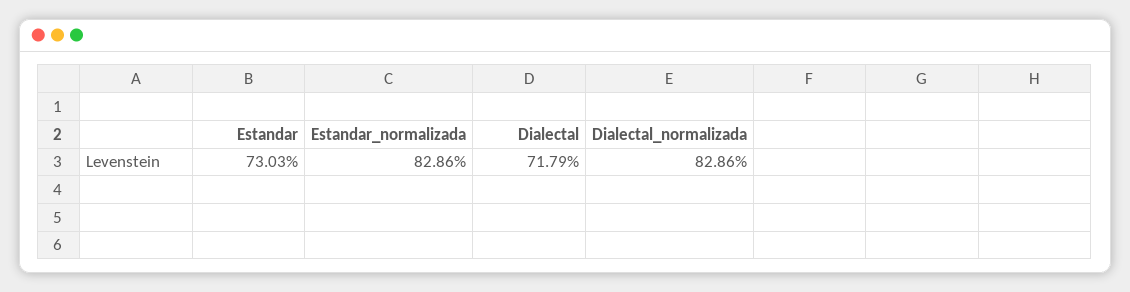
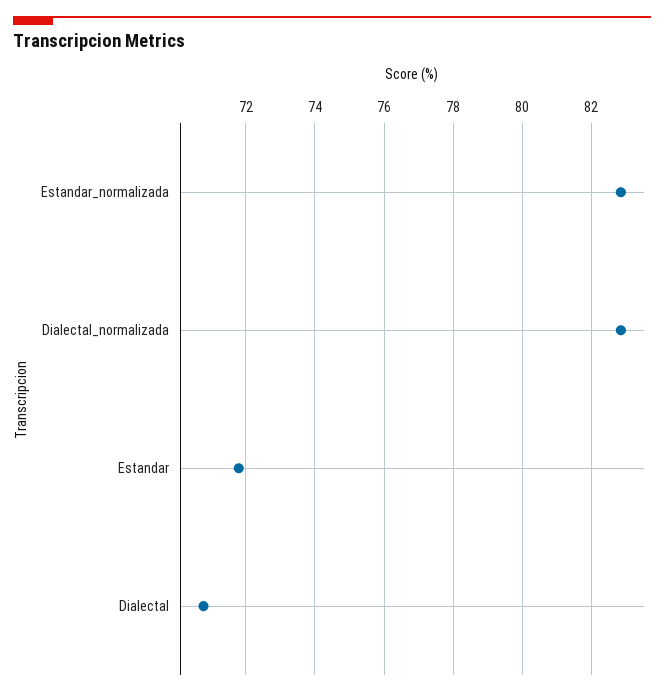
  {
-   "Estandar": 73.03,
+   "Estandar": 71.8,
    "Estandar_normalizada": 82.86,
-   "Dialectal": 71.79,
+   "Dialectal": 70.8,
    "Dialectal_normalizada": 82.86
  }

